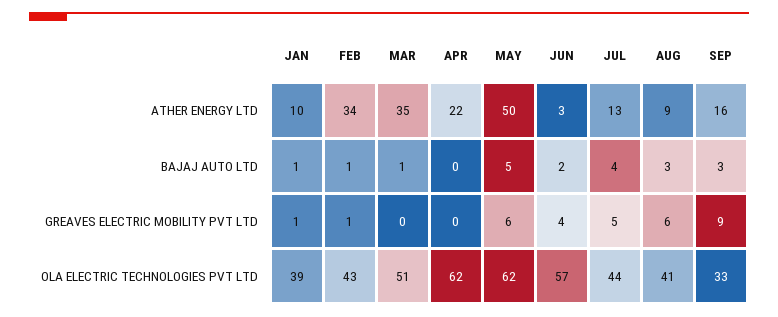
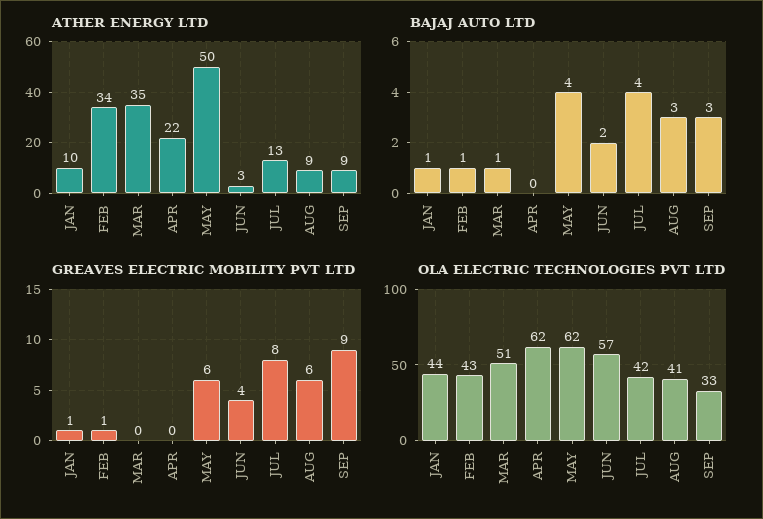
  {
    "ATHER ENERGY LTD": {
      "JAN": 10,
      "FEB": 34,
      "MAR": 35,
      "APR": 22,
      "MAY": 50,
      "JUN": 3,
      "JUL": 13,
      "AUG": 9,
-     "SEP": 16
+     "SEP": 9
    },
    "BAJAJ AUTO LTD": {
      "JAN": 1,
      "FEB": 1,
      "MAR": 1,
      "APR": 0,
-     "MAY": 5,
+     "MAY": 4,
      "JUN": 2,
      "JUL": 4,
      "AUG": 3,
      "SEP": 3
    },
    "GREAVES ELECTRIC MOBILITY PVT LTD": {
      "JAN": 1,
      "FEB": 1,
      "MAR": 0,
      "APR": 0,
      "MAY": 6,
      "JUN": 4,
-     "JUL": 5,
+     "JUL": 8,
      "AUG": 6,
      "SEP": 9
    },
    "OLA ELECTRIC TECHNOLOGIES PVT LTD": {
-     "JAN": 39,
+     "JAN": 44,
      "FEB": 43,
      "MAR": 51,
      "APR": 62,
      "MAY": 62,
      "JUN": 57,
-     "JUL": 44,
+     "JUL": 42,
      "AUG": 41,
      "SEP": 33
    }
  }

